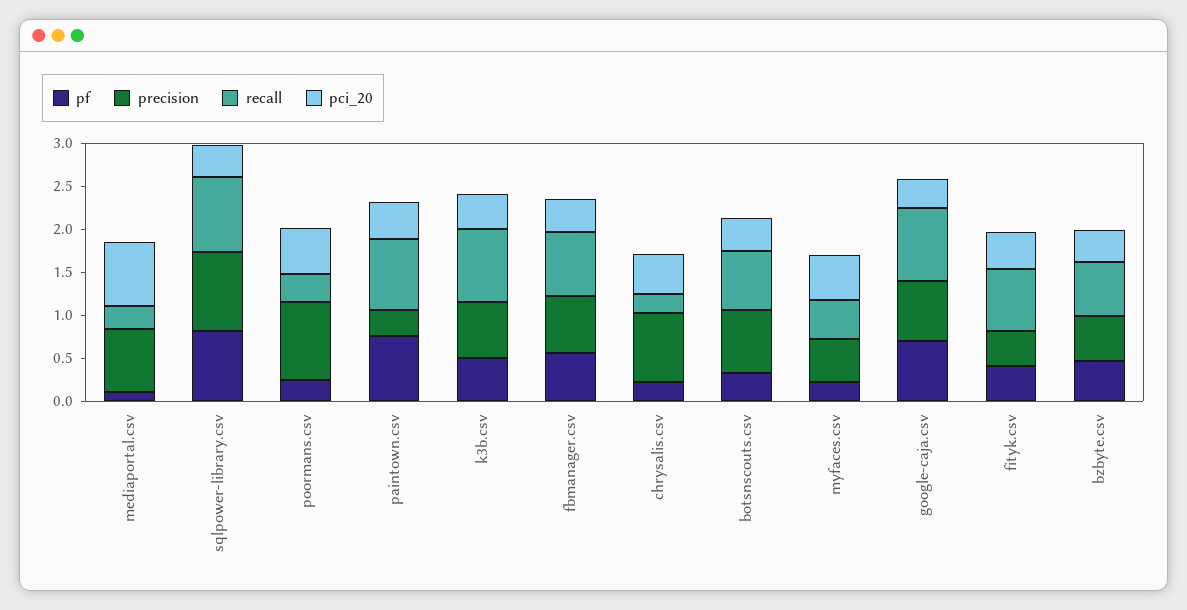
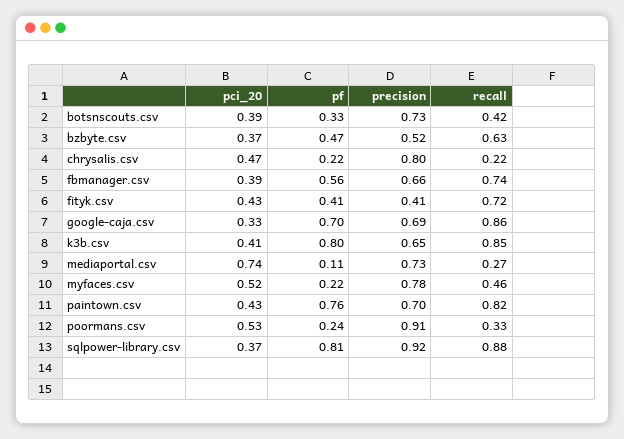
  {
    "pf": {
      "mediaportal.csv": 0.11,
      "sqlpower-library.csv": 0.81,
      "poormans.csv": 0.24,
      "paintown.csv": 0.76,
-     "k3b.csv": 0.5,
+     "k3b.csv": 0.8,
      "fbmanager.csv": 0.56,
      "chrysalis.csv": 0.22,
      "botsnscouts.csv": 0.33,
      "myfaces.csv": 0.22,
      "google-caja.csv": 0.7,
      "fityk.csv": 0.41,
      "bzbyte.csv": 0.47
    },
    "precision": {
      "mediaportal.csv": 0.73,
      "sqlpower-library.csv": 0.92,
      "poormans.csv": 0.91,
-     "paintown.csv": 0.3,
+     "paintown.csv": 0.7,
      "k3b.csv": 0.65,
      "fbmanager.csv": 0.66,
      "chrysalis.csv": 0.8,
      "botsnscouts.csv": 0.73,
-     "myfaces.csv": 0.5,
+     "myfaces.csv": 0.78,
      "google-caja.csv": 0.69,
      "fityk.csv": 0.41,
      "bzbyte.csv": 0.52
    },
    "recall": {
      "mediaportal.csv": 0.27,
      "sqlpower-library.csv": 0.88,
      "poormans.csv": 0.33,
      "paintown.csv": 0.82,
      "k3b.csv": 0.85,
      "fbmanager.csv": 0.74,
      "chrysalis.csv": 0.22,
-     "botsnscouts.csv": 0.7,
+     "botsnscouts.csv": 0.42,
      "myfaces.csv": 0.46,
      "google-caja.csv": 0.86,
      "fityk.csv": 0.72,
      "bzbyte.csv": 0.63
    },
    "pci_20": {
      "mediaportal.csv": 0.74,
      "sqlpower-library.csv": 0.37,
      "poormans.csv": 0.53,
      "paintown.csv": 0.43,
      "k3b.csv": 0.41,
      "fbmanager.csv": 0.39,
      "chrysalis.csv": 0.47,
      "botsnscouts.csv": 0.39,
      "myfaces.csv": 0.52,
      "google-caja.csv": 0.33,
      "fityk.csv": 0.43,
      "bzbyte.csv": 0.37
    }
  }

